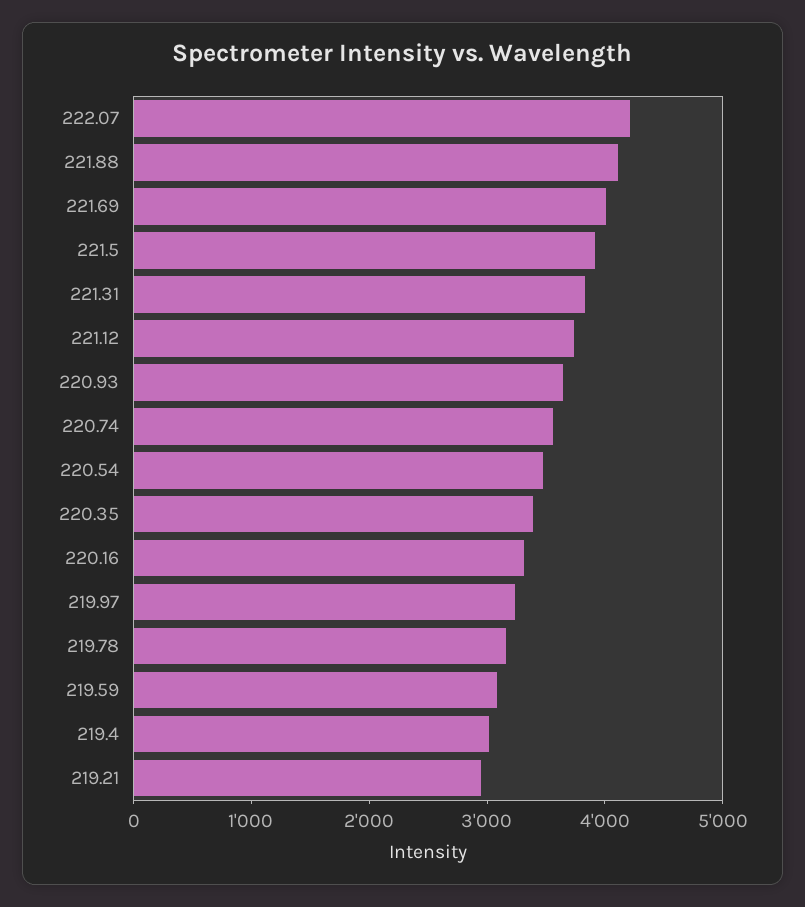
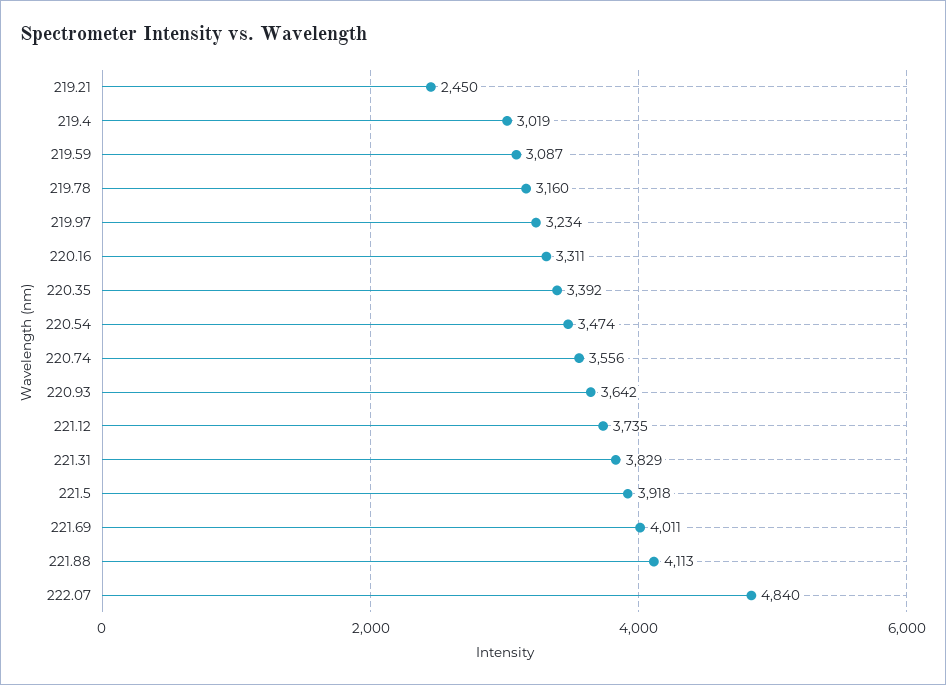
  {
-   "222.07": 4200,
+   "222.07": 4840,
    "221.88": 4113,
    "221.69": 4011,
    "221.5": 3918,
    "221.31": 3829,
    "221.12": 3735,
    "220.93": 3642,
    "220.74": 3556,
    "220.54": 3474,
    "220.35": 3392,
    "220.16": 3311,
    "219.97": 3234,
    "219.78": 3160,
    "219.59": 3087,
    "219.4": 3019,
-   "219.21": 3000
+   "219.21": 2450
  }

